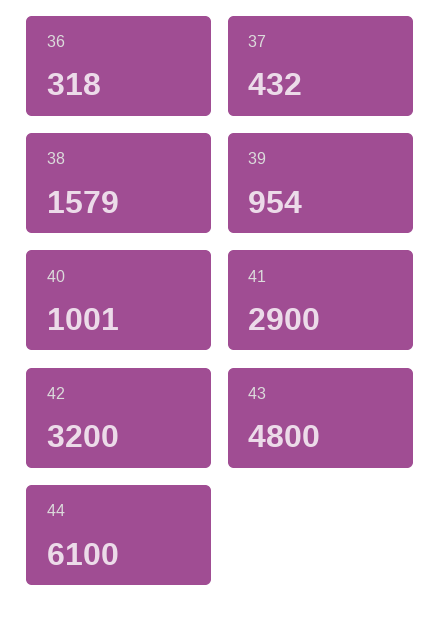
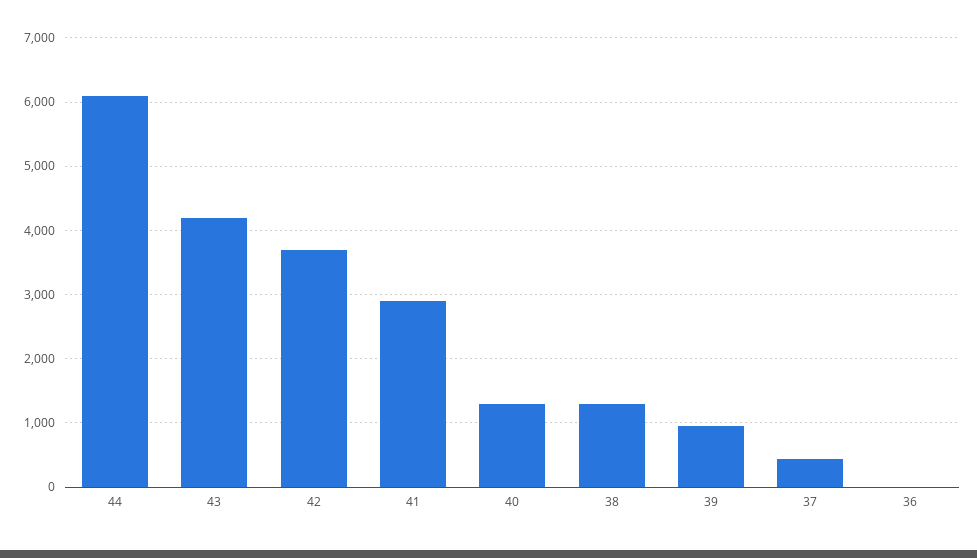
  {
-   "36": 318,
+   "36": 0,
    "37": 432,
-   "38": 1579,
+   "38": 1300,
    "39": 954,
-   "40": 1001,
+   "40": 1300,
    "41": 2900,
-   "42": 3200,
+   "42": 3700,
-   "43": 4800,
+   "43": 4200,
    "44": 6100
  }

